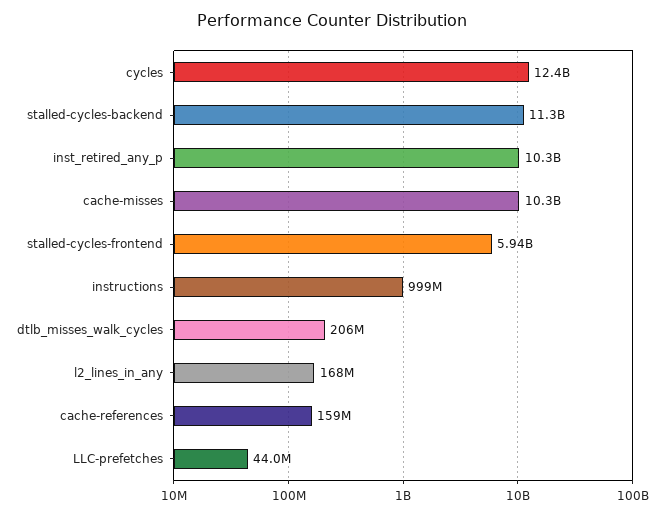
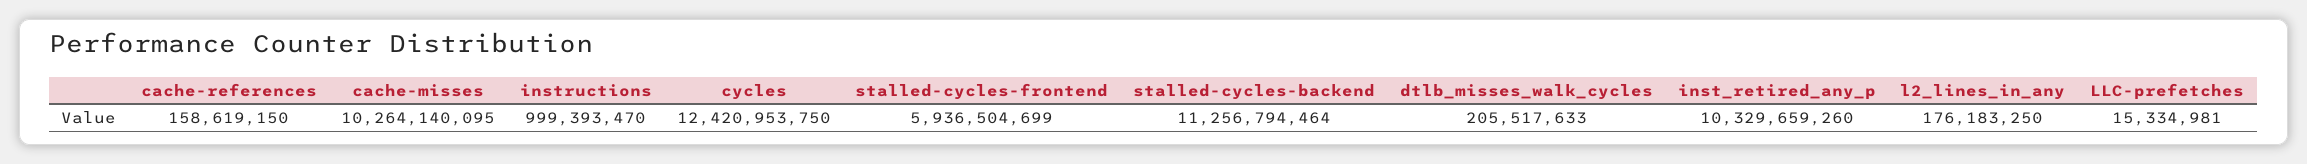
  {
    "cycles": 12420953750,
    "stalled-cycles-backend": 11256794464,
    "inst_retired_any_p": 10329659260,
    "cache-misses": 10264140095,
    "stalled-cycles-frontend": 5936504699,
    "instructions": 999393470,
    "dtlb_misses_walk_cycles": 205517633,
-   "l2_lines_in_any": 168000000,
+   "l2_lines_in_any": 176183250,
    "cache-references": 158619150,
-   "LLC-prefetches": 44000000
+   "LLC-prefetches": 15334981
  }

